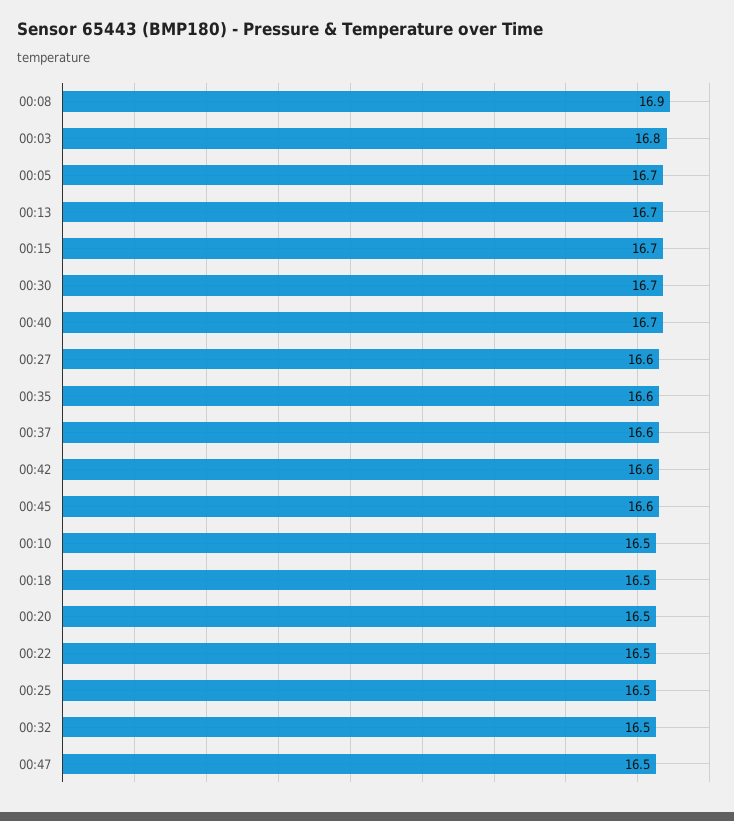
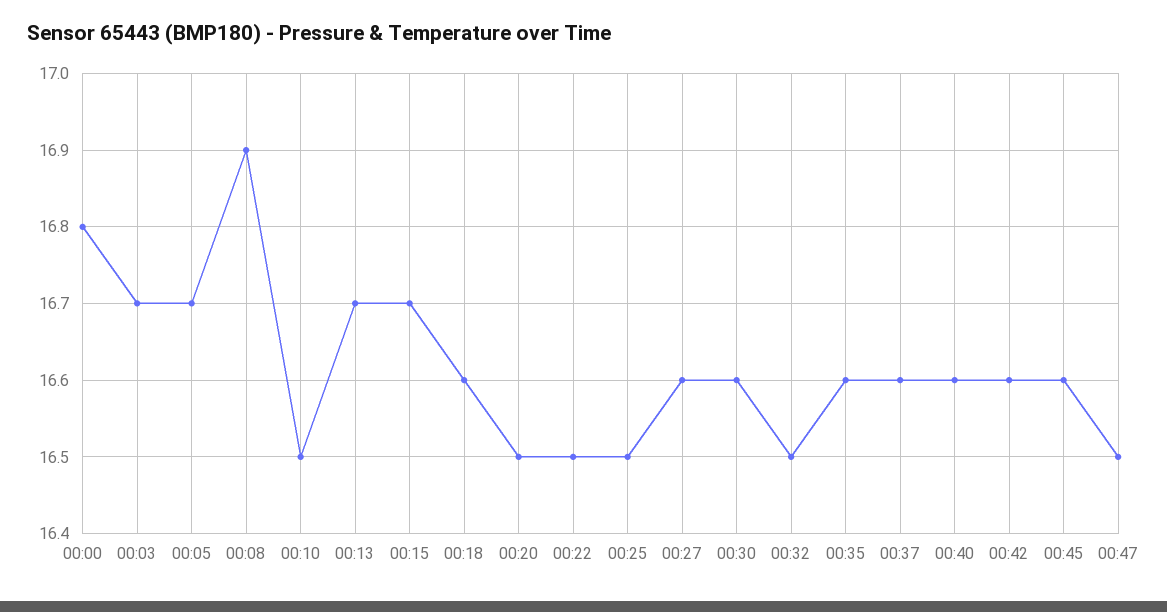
  {
    "00:08": 16.9,
-   "00:03": 16.8,
+   "00:03": 16.7,
    "00:05": 16.7,
    "00:13": 16.7,
    "00:15": 16.7,
-   "00:30": 16.7,
+   "00:30": 16.6,
-   "00:40": 16.7,
+   "00:40": 16.6,
    "00:27": 16.6,
    "00:35": 16.6,
    "00:37": 16.6,
    "00:42": 16.6,
    "00:45": 16.6,
    "00:10": 16.5,
-   "00:18": 16.5,
+   "00:18": 16.6,
    "00:20": 16.5,
    "00:22": 16.5,
    "00:25": 16.5,
    "00:32": 16.5,
-   "00:47": 16.5
+   "00:47": 16.5,
+   "00:00": 16.8
  }

